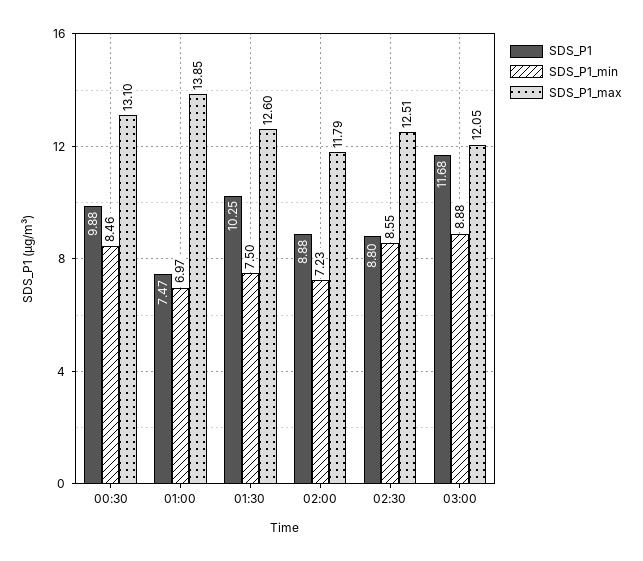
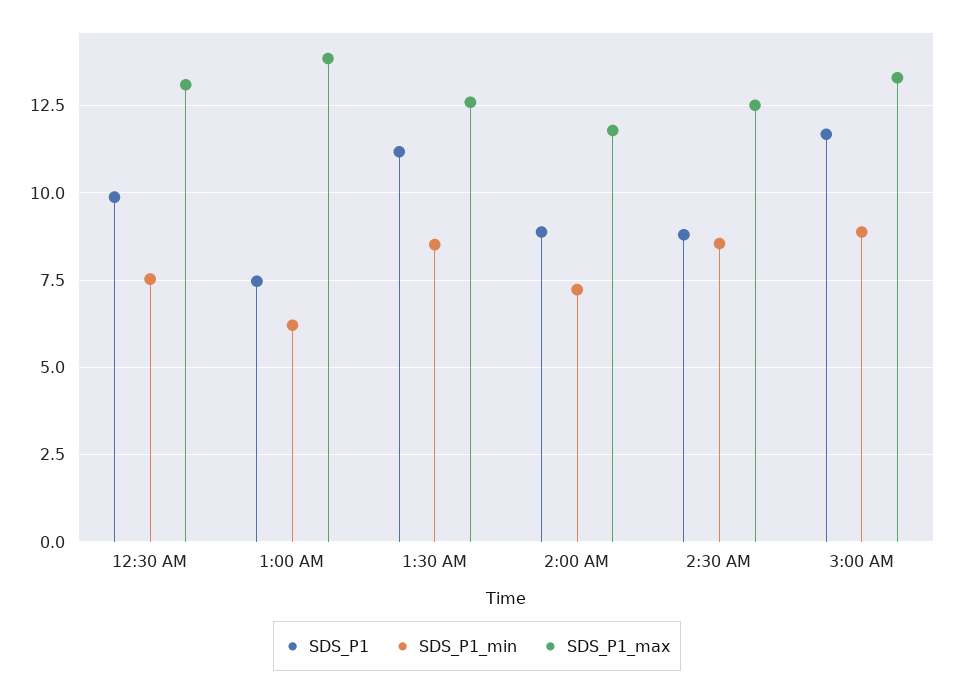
  {
    "SDS_P1": {
      "00:30": 9.88,
      "01:00": 7.47,
-     "01:30": 10.25,
+     "01:30": 11.25,
      "02:00": 8.88,
      "02:30": 8.8,
      "03:00": 11.68
    },
    "SDS_P1_min": {
-     "00:30": 8.46,
+     "00:30": 7.5,
-     "01:00": 6.97,
+     "01:00": 6.25,
-     "01:30": 7.5,
+     "01:30": 8.5,
      "02:00": 7.23,
      "02:30": 8.55,
      "03:00": 8.88
    },
    "SDS_P1_max": {
      "00:30": 13.1,
      "01:00": 13.85,
      "01:30": 12.6,
      "02:00": 11.79,
      "02:30": 12.51,
-     "03:00": 12.05
+     "03:00": 13.25
    }
  }

